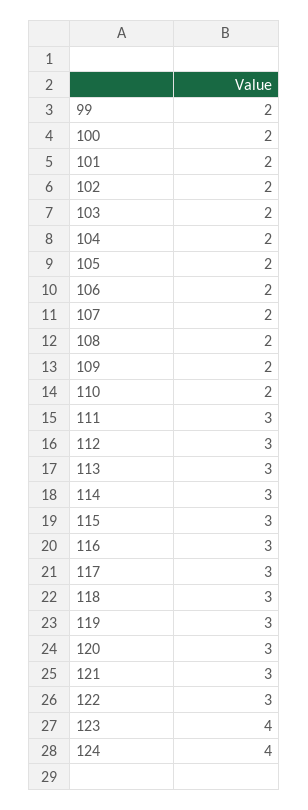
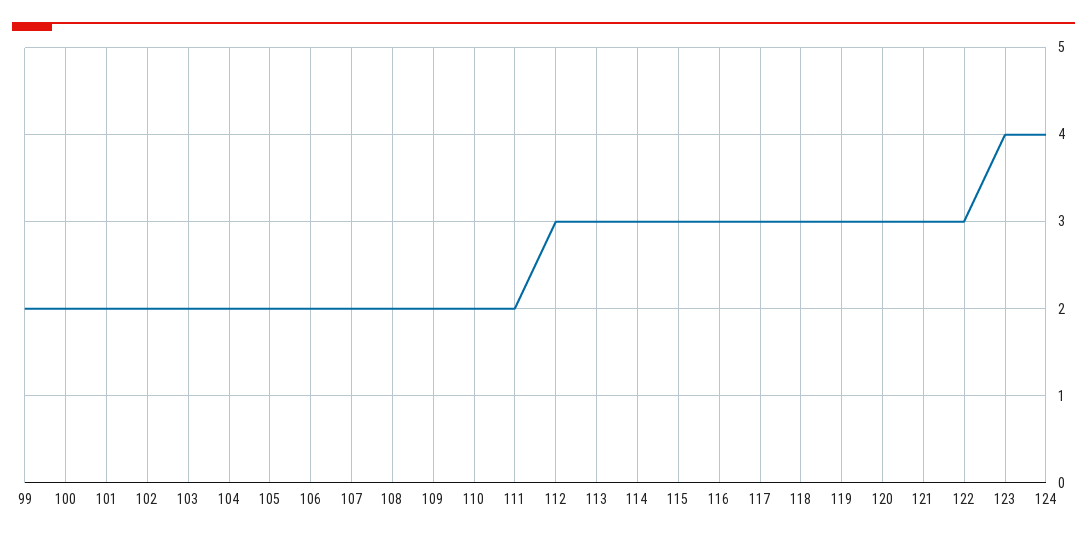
  {
    "99": 2,
    "100": 2,
    "101": 2,
    "102": 2,
    "103": 2,
    "104": 2,
    "105": 2,
    "106": 2,
    "107": 2,
    "108": 2,
    "109": 2,
    "110": 2,
-   "111": 3,
+   "111": 2,
    "112": 3,
    "113": 3,
    "114": 3,
    "115": 3,
    "116": 3,
    "117": 3,
    "118": 3,
    "119": 3,
    "120": 3,
    "121": 3,
    "122": 3,
    "123": 4,
    "124": 4
  }

